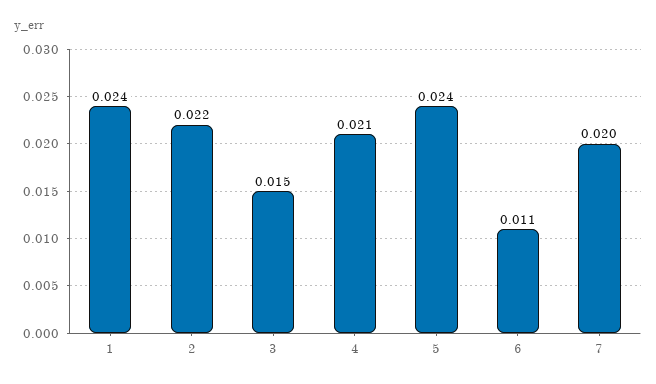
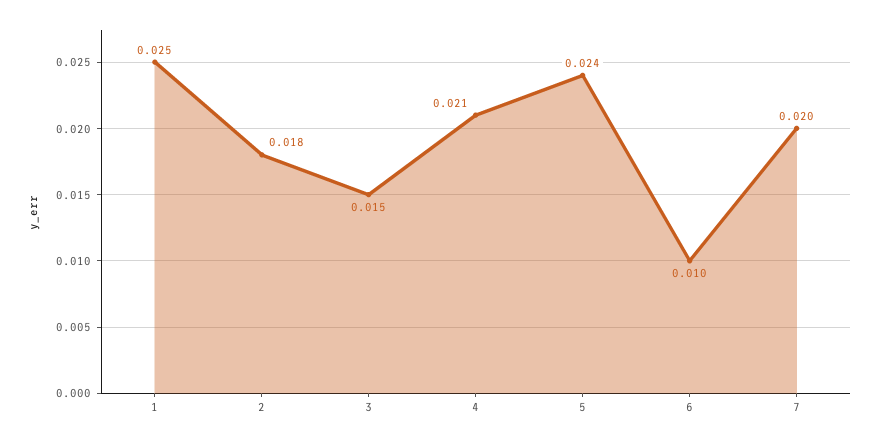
  {
-   "1": 0.024,
+   "1": 0.025,
-   "2": 0.022,
+   "2": 0.018,
    "3": 0.015,
    "4": 0.021,
    "5": 0.024,
-   "6": 0.011,
+   "6": 0.01,
    "7": 0.02
  }

